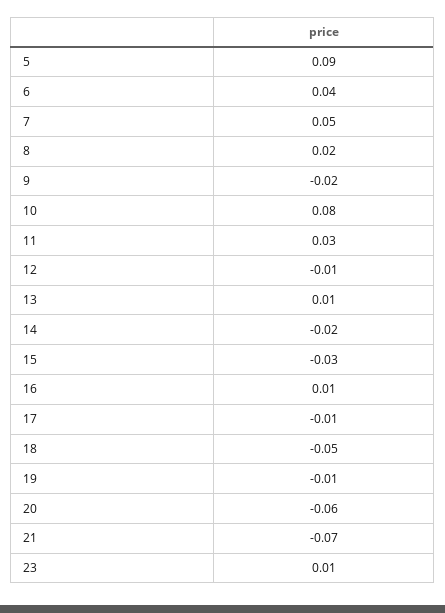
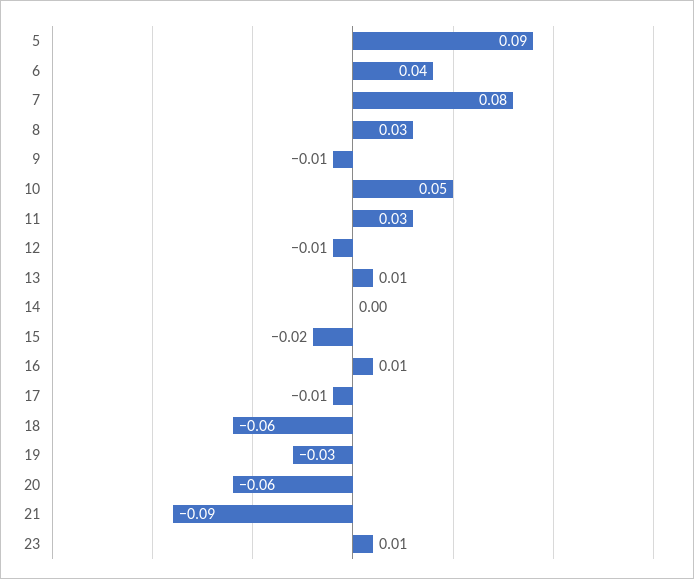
  {
    "5": 0.09,
    "6": 0.04,
-   "7": 0.05,
+   "7": 0.08,
-   "8": 0.02,
+   "8": 0.03,
-   "9": -0.02,
+   "9": -0.01,
-   "10": 0.08,
+   "10": 0.05,
    "11": 0.03,
    "12": -0.01,
    "13": 0.01,
-   "14": -0.02,
+   "14": 0,
-   "15": -0.03,
+   "15": -0.02,
    "16": 0.01,
    "17": -0.01,
-   "18": -0.05,
+   "18": -0.06,
-   "19": -0.01,
+   "19": -0.03,
    "20": -0.06,
-   "21": -0.07,
+   "21": -0.09,
    "23": 0.01
  }

